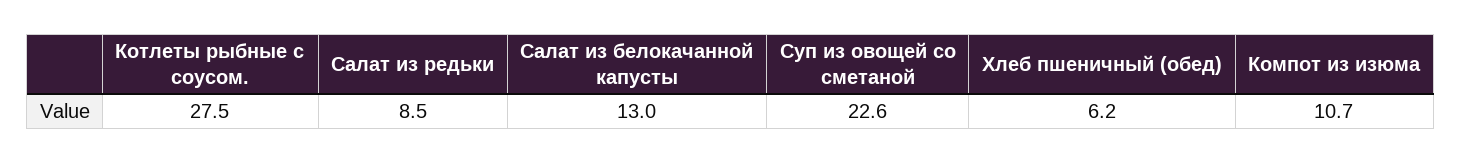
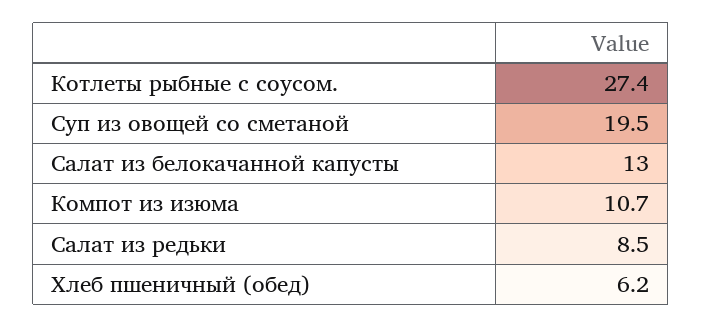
  {
-   "Котлеты рыбные с соусом.": 27.5,
+   "Котлеты рыбные с соусом.": 27.4,
    "Салат из редьки": 8.5,
    "Салат из белокачанной капусты": 13,
-   "Суп из овощей со сметаной": 22.6,
+   "Суп из овощей со сметаной": 19.5,
    "Хлеб пшеничный (обед)": 6.2,
    "Компот из изюма": 10.7
  }

